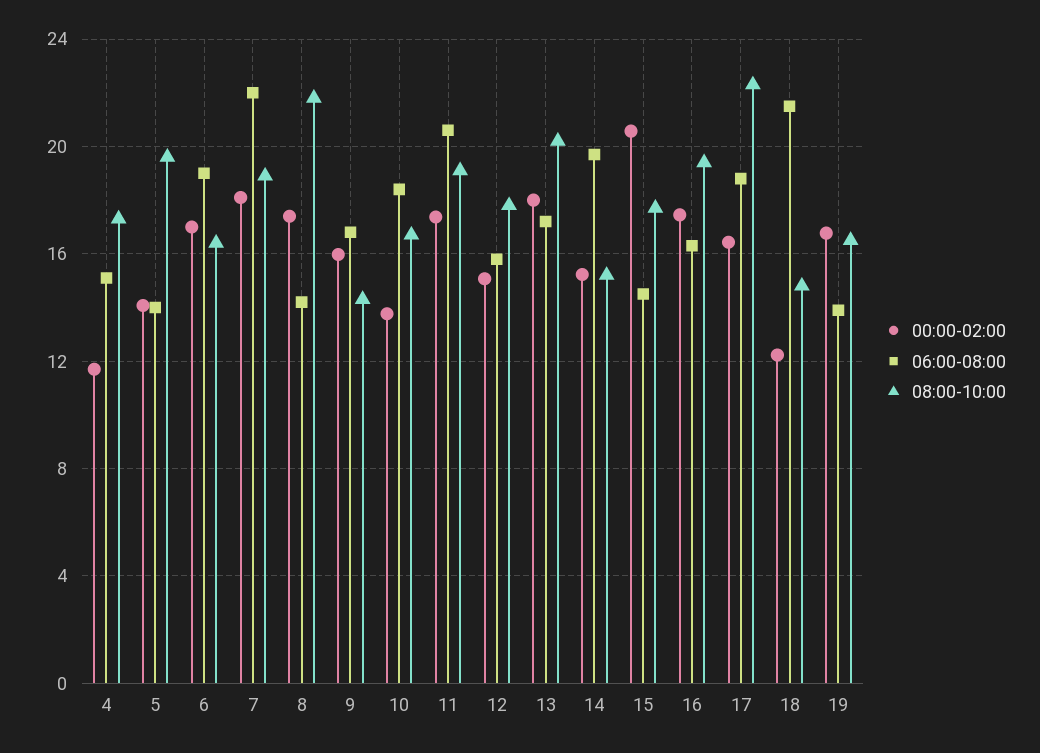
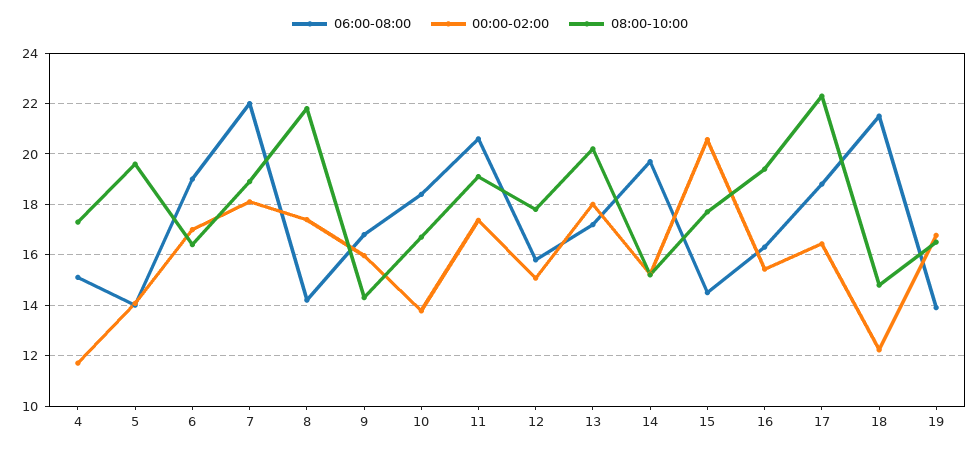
  {
    "00:00-02:00": {
      "4": 11.75,
      "5": 14,
      "6": 17,
      "7": 18,
      "8": 17.5,
      "9": 16,
      "10": 13.75,
      "11": 17.25,
      "12": 15,
      "13": 18,
      "14": 15.25,
      "15": 20.5,
-     "16": 17.5,
+     "16": 15.5,
      "17": 16.5,
      "18": 12.25,
      "19": 16.75
    },
    "06:00-08:00": {
      "4": 15,
      "5": 14,
      "6": 19,
      "7": 22,
      "8": 14.25,
      "9": 16.75,
      "10": 18.5,
      "11": 20.5,
      "12": 15.75,
      "13": 17.25,
      "14": 19.75,
      "15": 14.5,
      "16": 16.25,
      "17": 18.75,
      "18": 21.5,
      "19": 14
    },
    "08:00-10:00": {
      "4": 17.25,
      "5": 19.5,
      "6": 16.5,
      "7": 19,
      "8": 21.75,
      "9": 14.25,
      "10": 16.75,
      "11": 19,
      "12": 17.75,
      "13": 20.25,
      "14": 15.25,
      "15": 17.75,
      "16": 19.5,
      "17": 22.25,
      "18": 14.75,
      "19": 16.5
    }
  }

